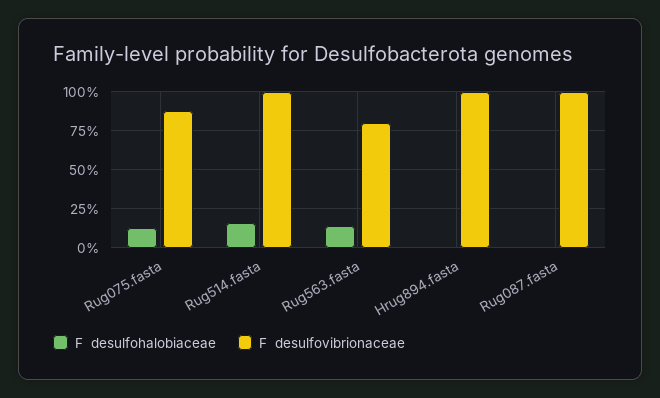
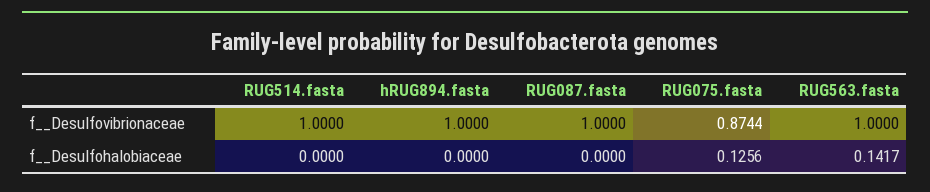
  {
    "F  desulfohalobiaceae": {
      "Rug075.fasta": 0.1256,
-     "Rug514.fasta": 0.15,
+     "Rug514.fasta": 0,
      "Rug563.fasta": 0.1417,
      "Hrug894.fasta": 0,
      "Rug087.fasta": 0
    },
    "F  desulfovibrionaceae": {
      "Rug075.fasta": 0.8744,
      "Rug514.fasta": 1,
-     "Rug563.fasta": 0.8,
+     "Rug563.fasta": 1,
      "Hrug894.fasta": 1,
      "Rug087.fasta": 1
    }
  }

